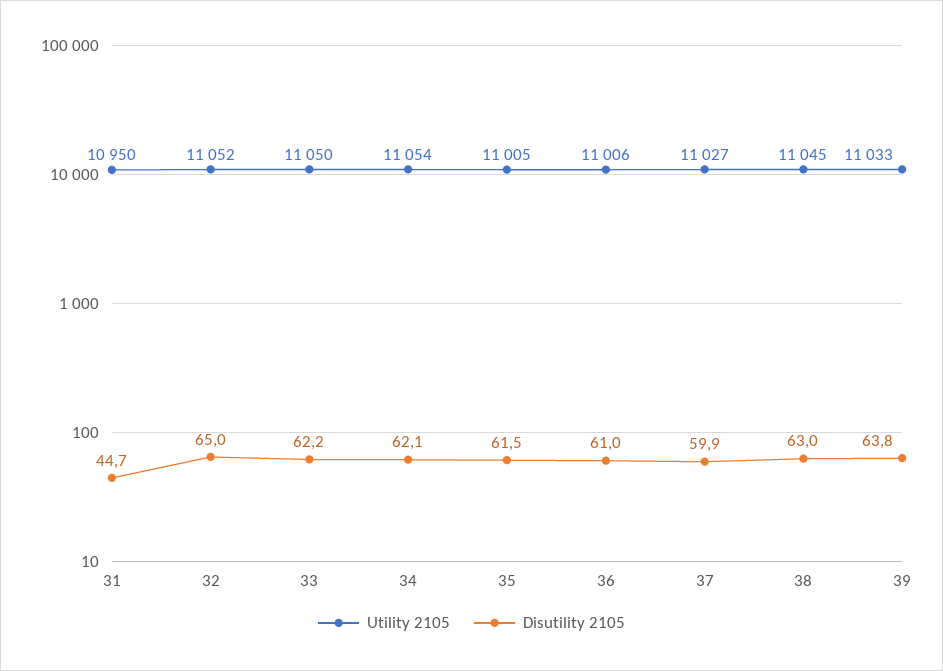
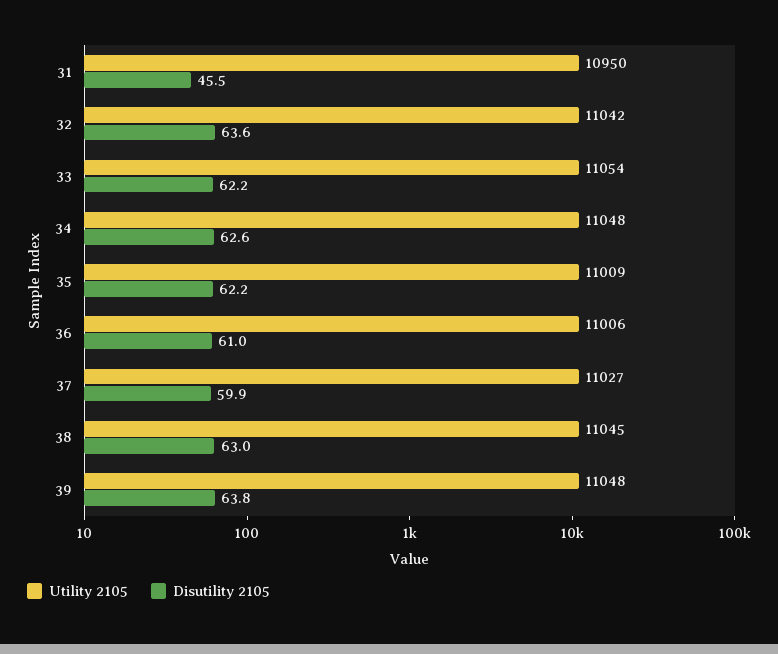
  {
    "Utility 2105": {
      "31": 10950,
-     "32": 11052,
+     "32": 11042,
-     "33": 11050,
+     "33": 11054,
-     "34": 11054,
+     "34": 11048,
-     "35": 11005,
+     "35": 11009,
      "36": 11006,
      "37": 11027,
      "38": 11045,
-     "39": 11033
+     "39": 11048
    },
    "Disutility 2105": {
-     "31": 44.7,
+     "31": 45.5,
-     "32": 65,
+     "32": 63.6,
      "33": 62.2,
-     "34": 62.1,
+     "34": 62.6,
-     "35": 61.5,
+     "35": 62.2,
      "36": 61,
      "37": 59.9,
      "38": 63,
      "39": 63.8
    }
  }

